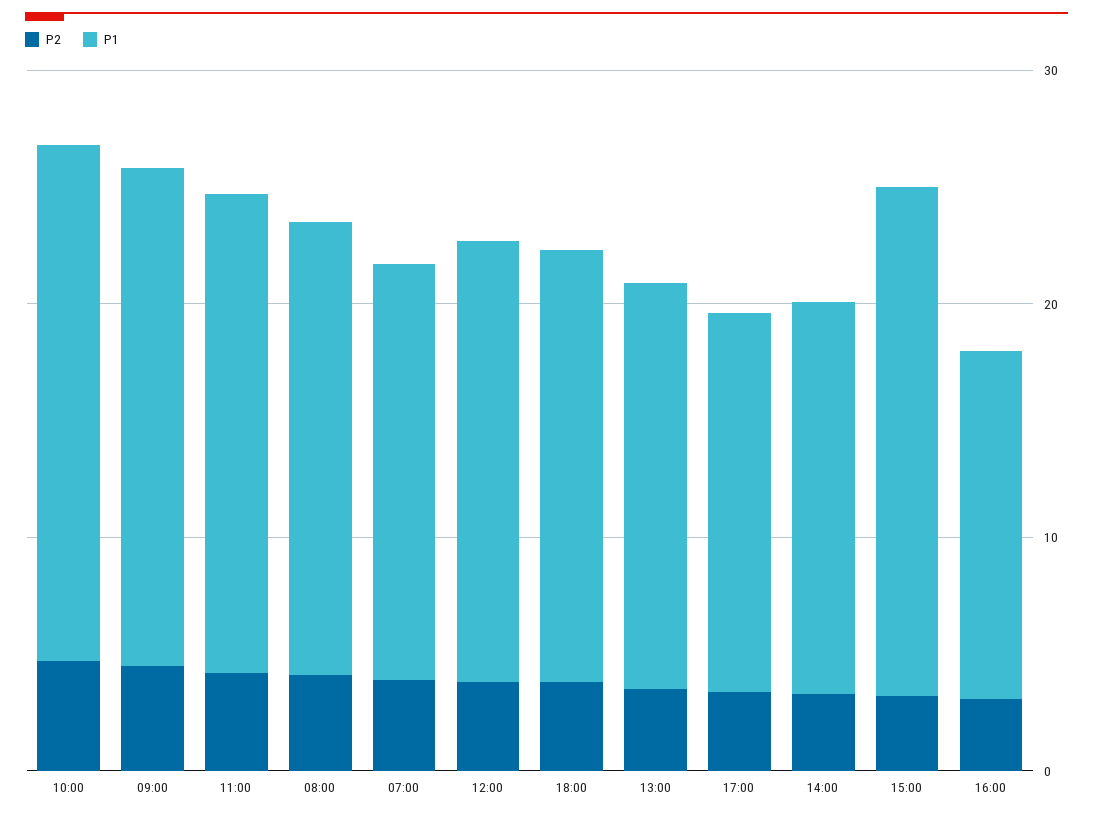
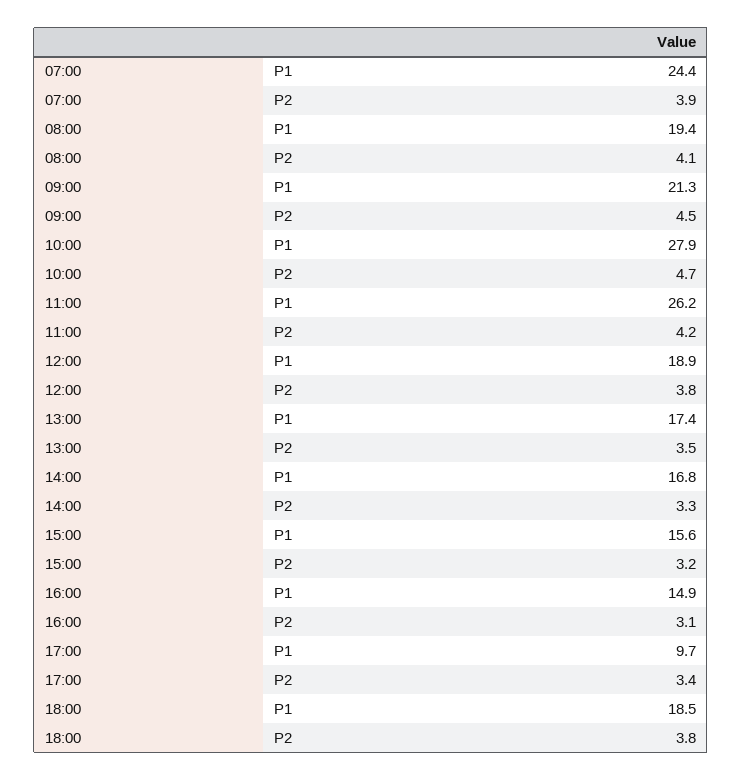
  {
    "P2": {
      "10:00": 4.7,
      "09:00": 4.5,
      "11:00": 4.2,
      "08:00": 4.1,
      "07:00": 3.9,
      "12:00": 3.8,
      "18:00": 3.8,
      "13:00": 3.5,
      "17:00": 3.4,
      "14:00": 3.3,
      "15:00": 3.2,
      "16:00": 3.1
    },
    "P1": {
-     "10:00": 22,
+     "10:00": 27.9,
      "09:00": 21.3,
-     "11:00": 20,
+     "11:00": 26.2,
      "08:00": 19.4,
-     "07:00": 18,
+     "07:00": 24.4,
      "12:00": 18.9,
      "18:00": 18.5,
      "13:00": 17.4,
-     "17:00": 16,
+     "17:00": 9.7,
      "14:00": 16.8,
-     "15:00": 22,
+     "15:00": 15.6,
      "16:00": 14.9
    }
  }

